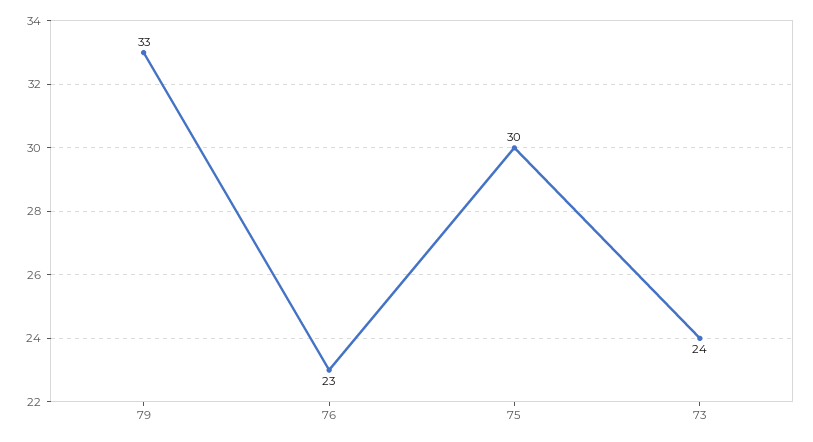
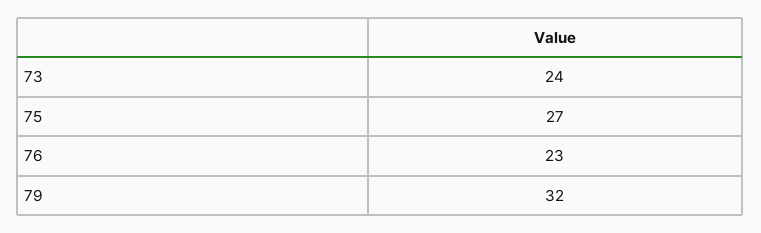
  {
-   "79": 33,
+   "79": 32,
    "76": 23,
-   "75": 30,
+   "75": 27,
    "73": 24
  }

